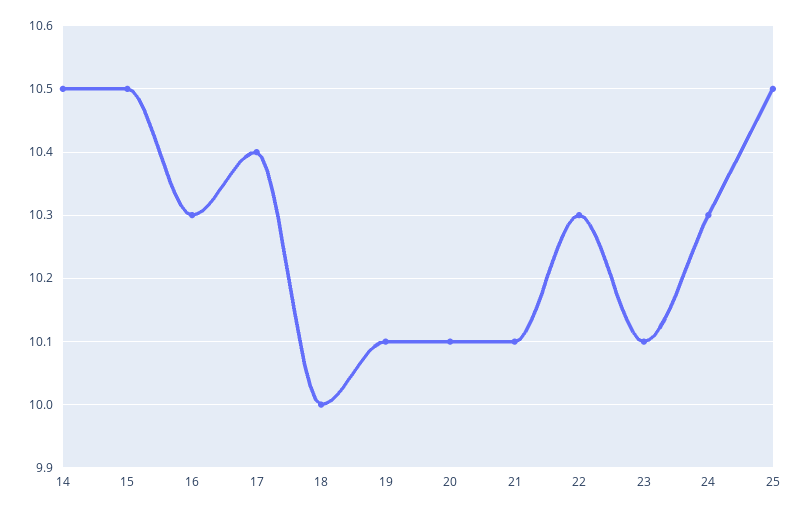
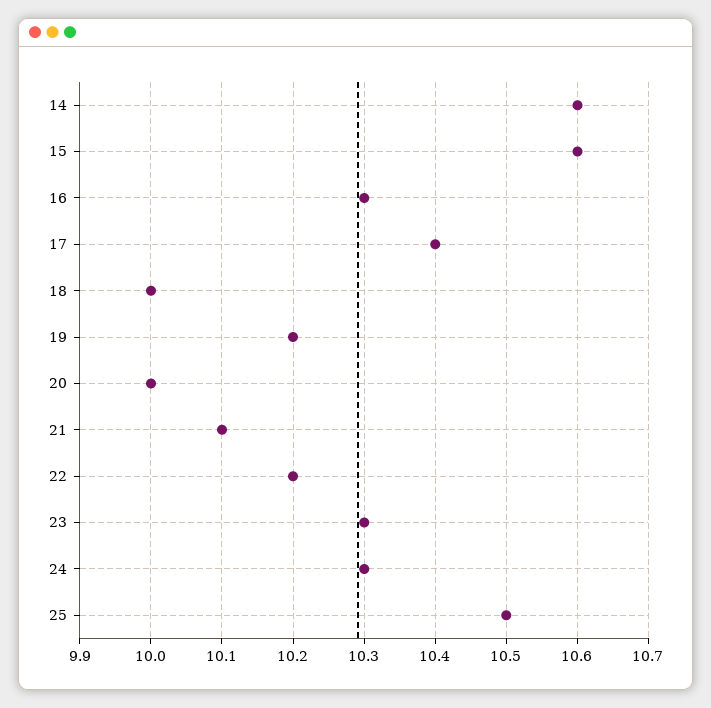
  {
-   "14": 10.5,
+   "14": 10.6,
-   "15": 10.5,
+   "15": 10.6,
    "16": 10.3,
    "17": 10.4,
    "18": 10,
-   "19": 10.1,
+   "19": 10.2,
-   "20": 10.1,
+   "20": 10,
    "21": 10.1,
-   "22": 10.3,
+   "22": 10.2,
-   "23": 10.1,
+   "23": 10.3,
    "24": 10.3,
    "25": 10.5
  }

